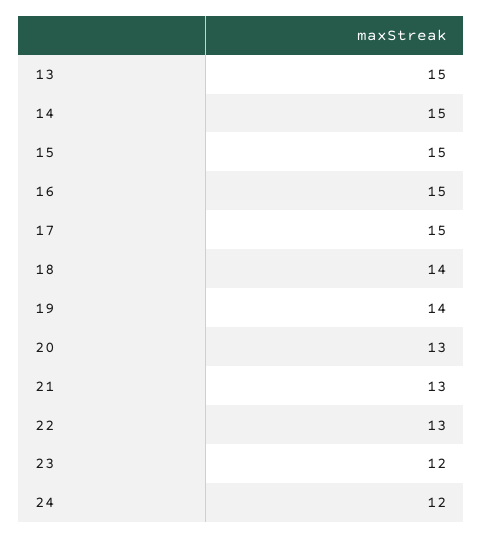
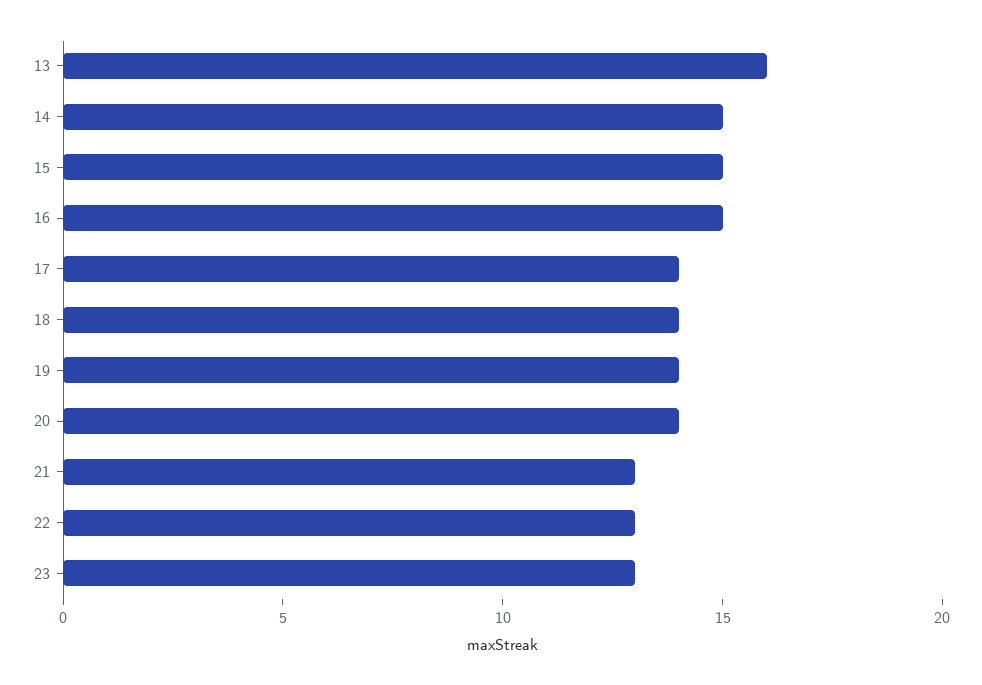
  {
-   "13": 15,
+   "13": 16,
    "14": 15,
    "15": 15,
    "16": 15,
-   "17": 15,
+   "17": 14,
    "18": 14,
    "19": 14,
-   "20": 13,
+   "20": 14,
    "21": 13,
    "22": 13,
-   "23": 12,
+   "23": 13
-   "24": 12
  }

